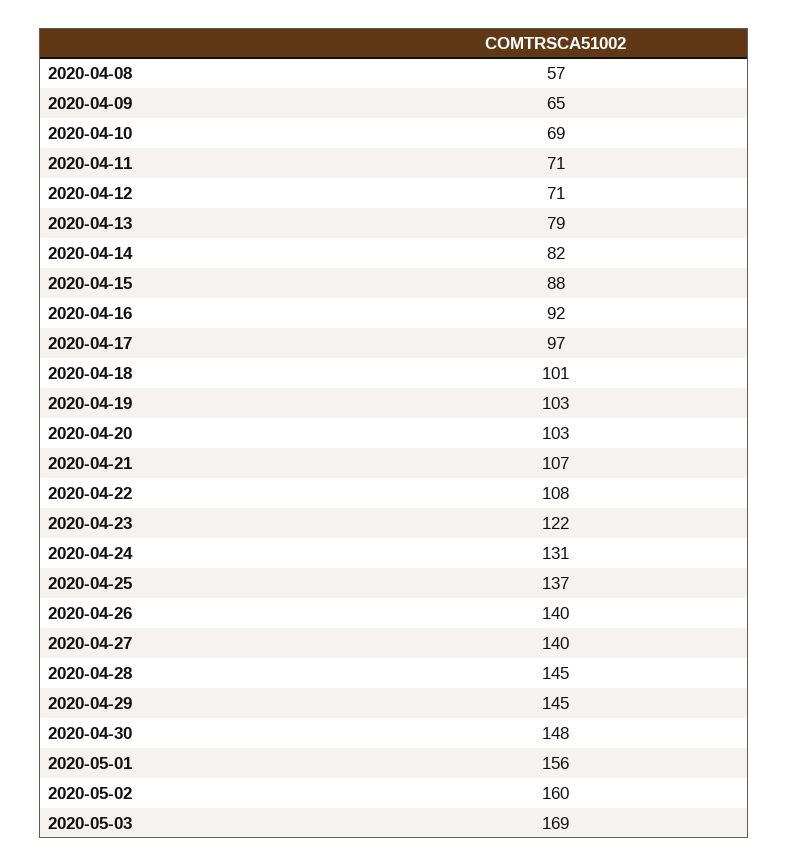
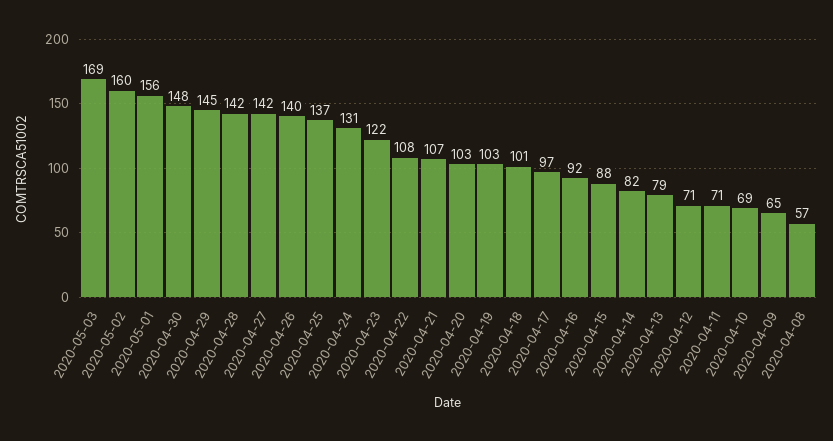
  {
    "2020-04-08": 57,
    "2020-04-09": 65,
    "2020-04-10": 69,
    "2020-04-11": 71,
    "2020-04-12": 71,
    "2020-04-13": 79,
    "2020-04-14": 82,
    "2020-04-15": 88,
    "2020-04-16": 92,
    "2020-04-17": 97,
    "2020-04-18": 101,
    "2020-04-19": 103,
    "2020-04-20": 103,
    "2020-04-21": 107,
    "2020-04-22": 108,
    "2020-04-23": 122,
    "2020-04-24": 131,
    "2020-04-25": 137,
    "2020-04-26": 140,
-   "2020-04-27": 140,
+   "2020-04-27": 142,
-   "2020-04-28": 145,
+   "2020-04-28": 142,
    "2020-04-29": 145,
    "2020-04-30": 148,
    "2020-05-01": 156,
    "2020-05-02": 160,
    "2020-05-03": 169
  }

